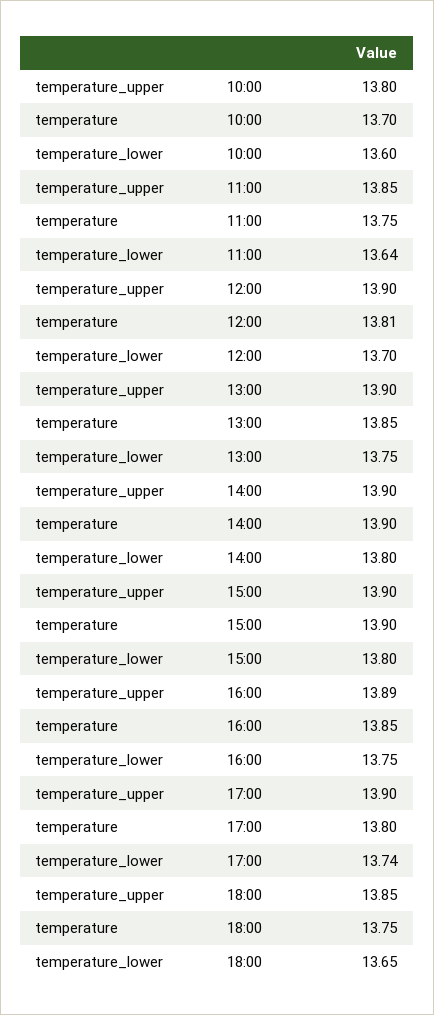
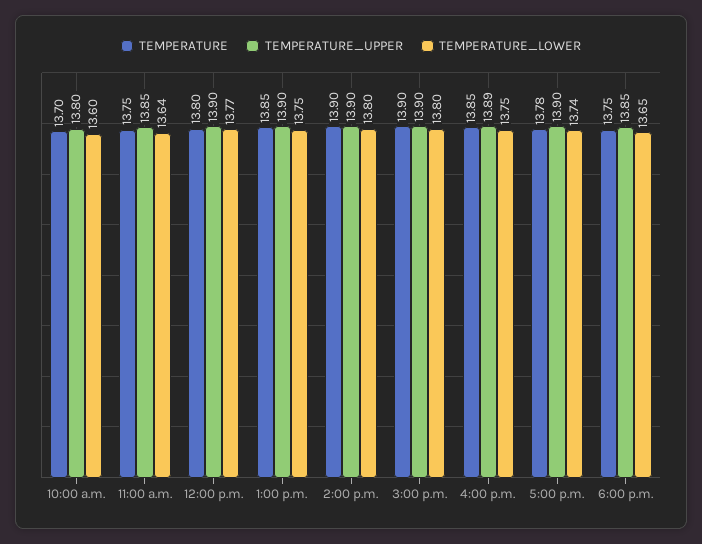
  {
    "temperature_upper": {
      "10:00": 13.8,
      "11:00": 13.85,
      "12:00": 13.9,
      "13:00": 13.9,
      "14:00": 13.9,
      "15:00": 13.9,
      "16:00": 13.89,
      "17:00": 13.9,
      "18:00": 13.85
    },
    "temperature": {
      "10:00": 13.7,
      "11:00": 13.75,
-     "12:00": 13.81,
+     "12:00": 13.8,
      "13:00": 13.85,
      "14:00": 13.9,
      "15:00": 13.9,
      "16:00": 13.85,
-     "17:00": 13.8,
+     "17:00": 13.78,
      "18:00": 13.75
    },
    "temperature_lower": {
      "10:00": 13.6,
      "11:00": 13.64,
-     "12:00": 13.7,
+     "12:00": 13.77,
      "13:00": 13.75,
      "14:00": 13.8,
      "15:00": 13.8,
      "16:00": 13.75,
      "17:00": 13.74,
      "18:00": 13.65
    }
  }

